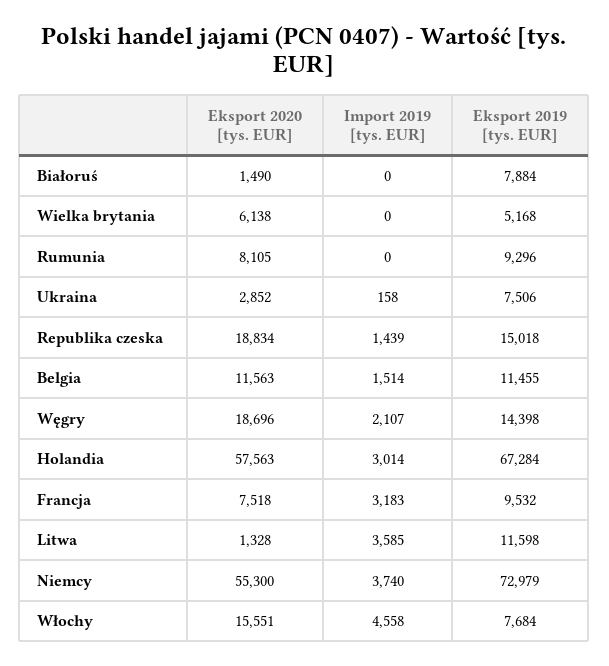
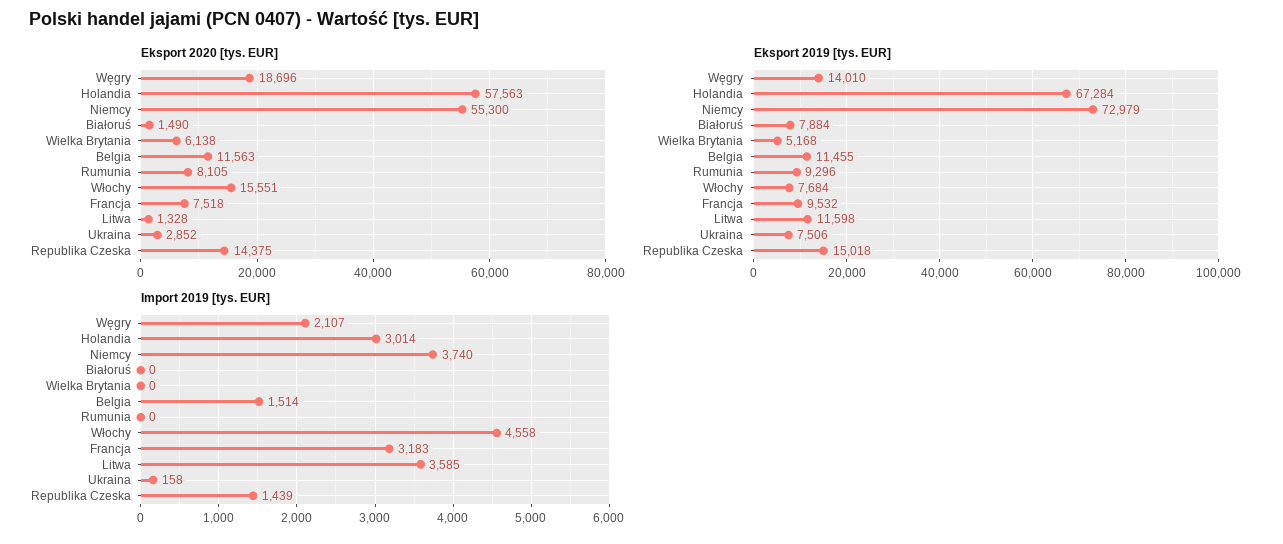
  {
    "Eksport 2020 [tys. EUR]": {
      "Białoruś": 1490,
      "Wielka brytania": 6138,
      "Rumunia": 8105,
      "Ukraina": 2852,
-     "Republika czeska": 18834,
+     "Republika czeska": 14375,
      "Belgia": 11563,
      "Węgry": 18696,
      "Holandia": 57563,
      "Francja": 7518,
      "Litwa": 1328,
      "Niemcy": 55300,
      "Włochy": 15551
    },
    "Import 2019 [tys. EUR]": {
      "Białoruś": 0,
      "Wielka brytania": 0,
      "Rumunia": 0,
      "Ukraina": 158,
      "Republika czeska": 1439,
      "Belgia": 1514,
      "Węgry": 2107,
      "Holandia": 3014,
      "Francja": 3183,
      "Litwa": 3585,
      "Niemcy": 3740,
      "Włochy": 4558
    },
    "Eksport 2019 [tys. EUR]": {
      "Białoruś": 7884,
      "Wielka brytania": 5168,
      "Rumunia": 9296,
      "Ukraina": 7506,
      "Republika czeska": 15018,
      "Belgia": 11455,
-     "Węgry": 14398,
+     "Węgry": 14010,
      "Holandia": 67284,
      "Francja": 9532,
      "Litwa": 11598,
      "Niemcy": 72979,
      "Włochy": 7684
    }
  }

